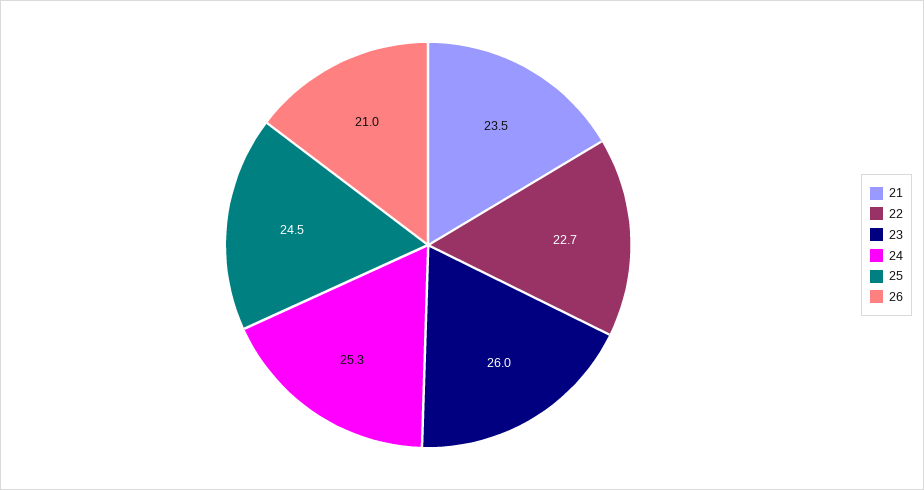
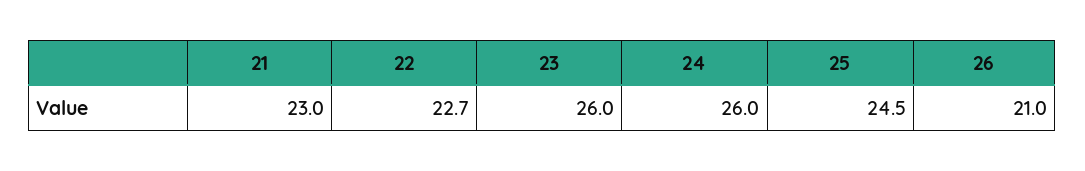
  {
-   "21": 23.5,
+   "21": 23,
    "22": 22.7,
    "23": 26,
-   "24": 25.3,
+   "24": 26,
    "25": 24.5,
    "26": 21
  }

